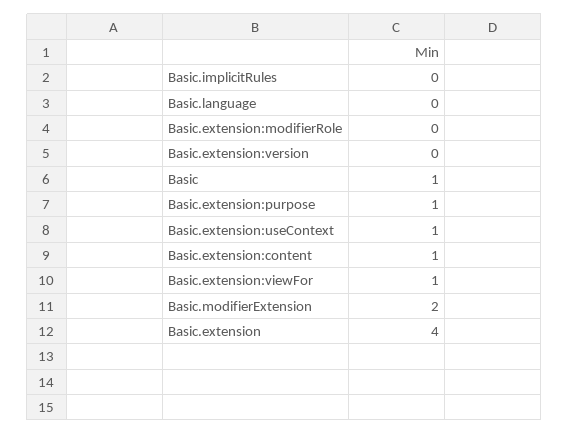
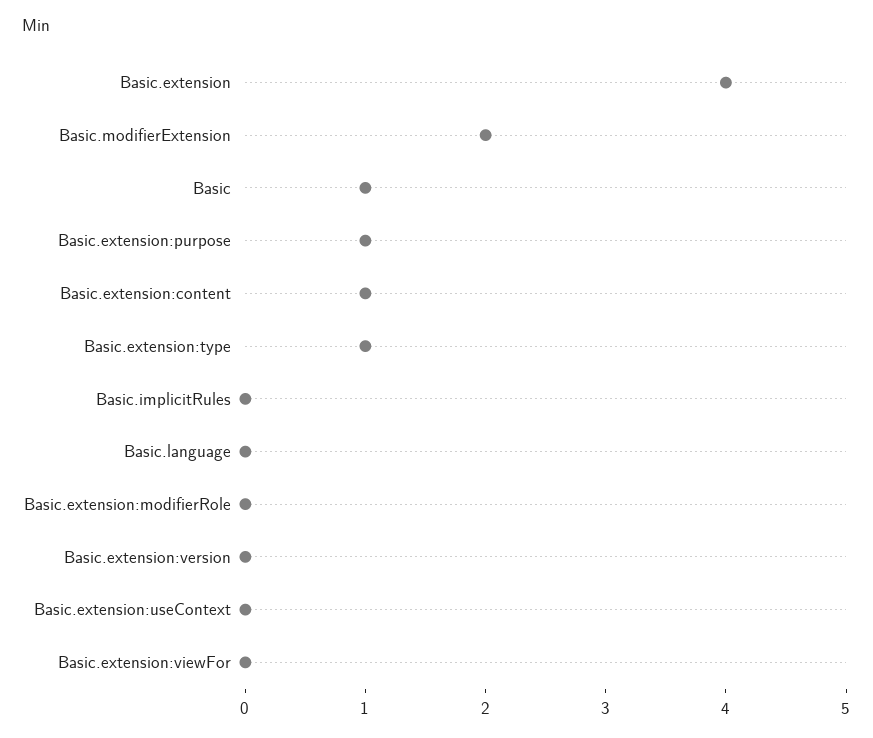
  {
    "Basic.implicitRules": 0,
    "Basic.language": 0,
    "Basic.extension:modifierRole": 0,
    "Basic.extension:version": 0,
    "Basic": 1,
    "Basic.extension:purpose": 1,
-   "Basic.extension:useContext": 1,
+   "Basic.extension:useContext": 0,
    "Basic.extension:content": 1,
-   "Basic.extension:viewFor": 1,
+   "Basic.extension:viewFor": 0,
    "Basic.modifierExtension": 2,
-   "Basic.extension": 4
+   "Basic.extension": 4,
+   "Basic.extension:type": 1
  }

